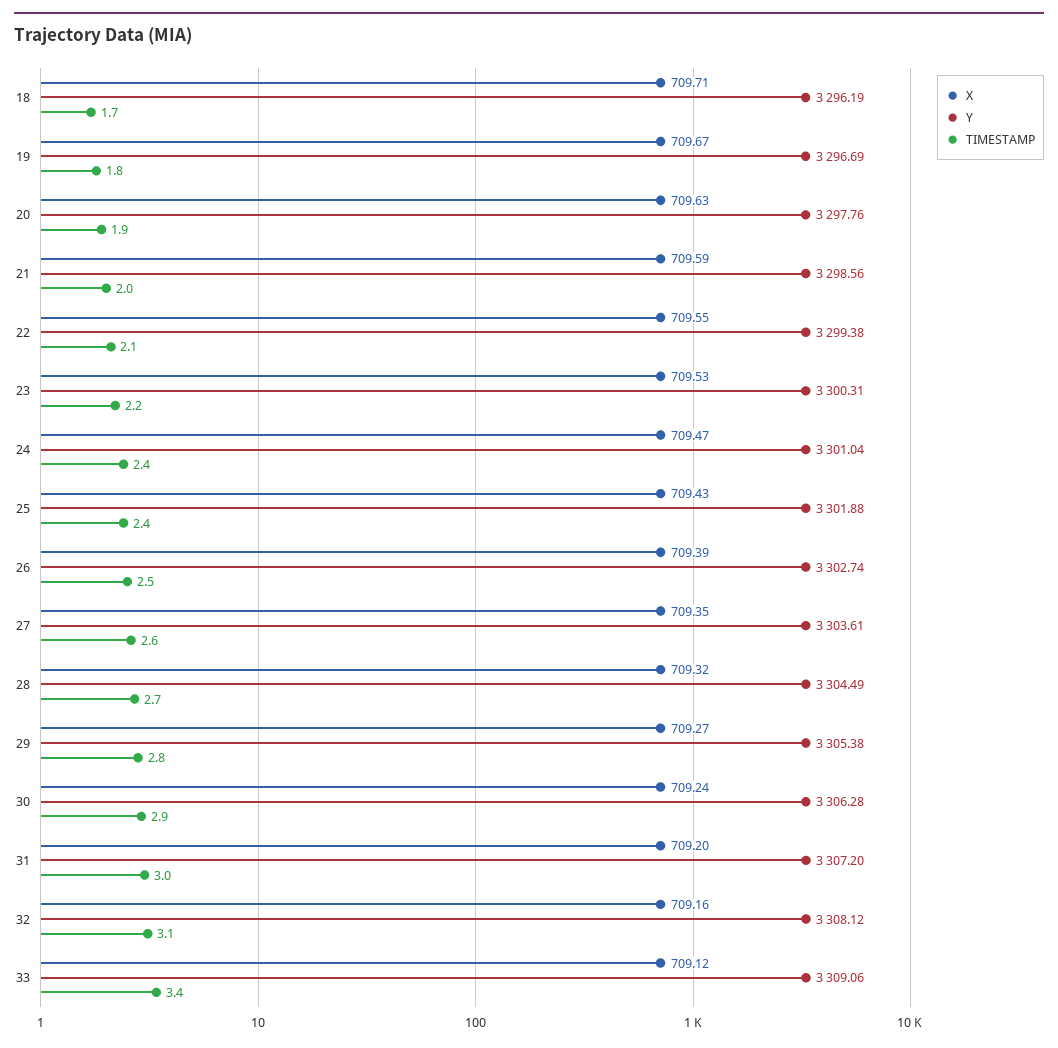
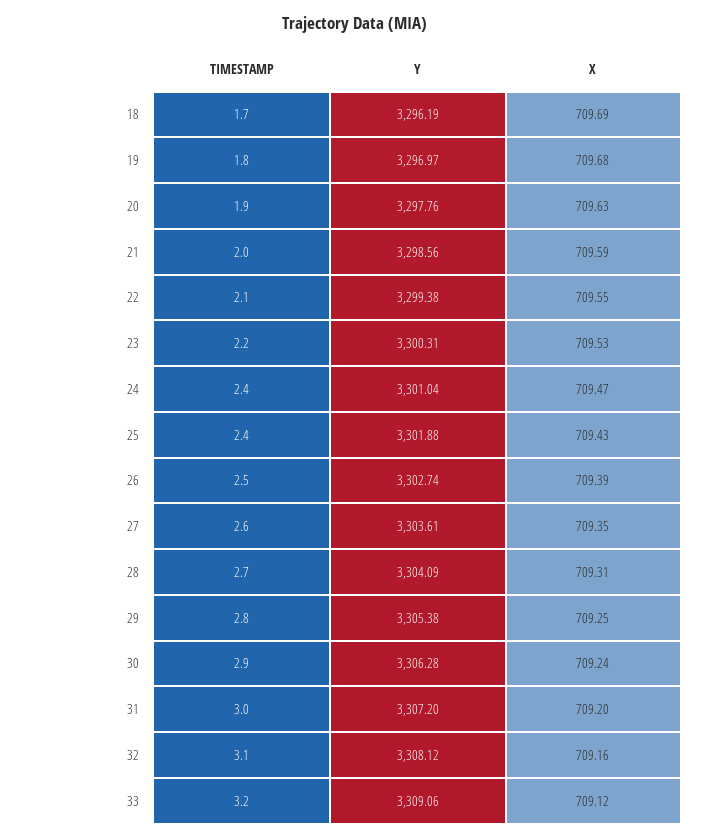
  {
    "X": {
-     "18": 709.71,
+     "18": 709.69,
-     "19": 709.67,
+     "19": 709.68,
      "20": 709.63,
      "21": 709.59,
      "22": 709.55,
      "23": 709.53,
      "24": 709.47,
      "25": 709.43,
      "26": 709.39,
      "27": 709.35,
-     "28": 709.32,
+     "28": 709.31,
-     "29": 709.27,
+     "29": 709.25,
      "30": 709.24,
      "31": 709.2,
      "32": 709.16,
      "33": 709.12
    },
    "Y": {
      "18": 3296.19,
-     "19": 3296.69,
+     "19": 3296.97,
      "20": 3297.76,
      "21": 3298.56,
      "22": 3299.38,
      "23": 3300.31,
      "24": 3301.04,
      "25": 3301.88,
      "26": 3302.74,
      "27": 3303.61,
-     "28": 3304.49,
+     "28": 3304.09,
      "29": 3305.38,
      "30": 3306.28,
      "31": 3307.2,
      "32": 3308.12,
      "33": 3309.06
    },
    "TIMESTAMP": {
      "18": 1.7,
      "19": 1.8,
      "20": 1.9,
      "21": 2,
      "22": 2.1,
      "23": 2.2,
      "24": 2.4,
      "25": 2.4,
      "26": 2.5,
      "27": 2.6,
      "28": 2.7,
      "29": 2.8,
      "30": 2.9,
      "31": 3,
      "32": 3.1,
-     "33": 3.4
+     "33": 3.2
    }
  }

